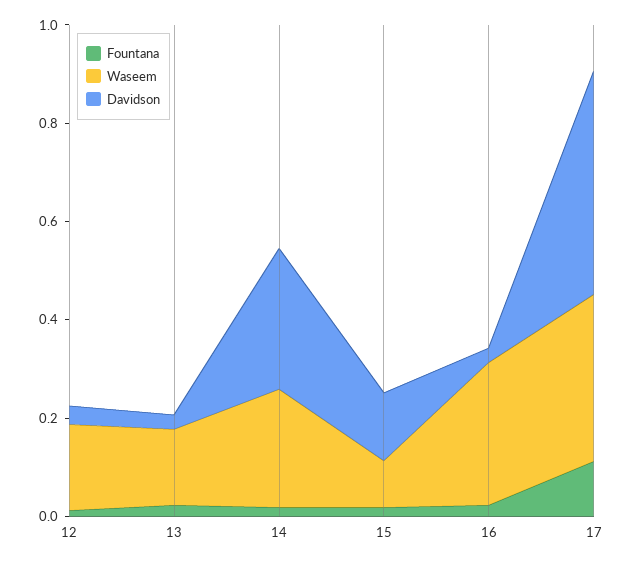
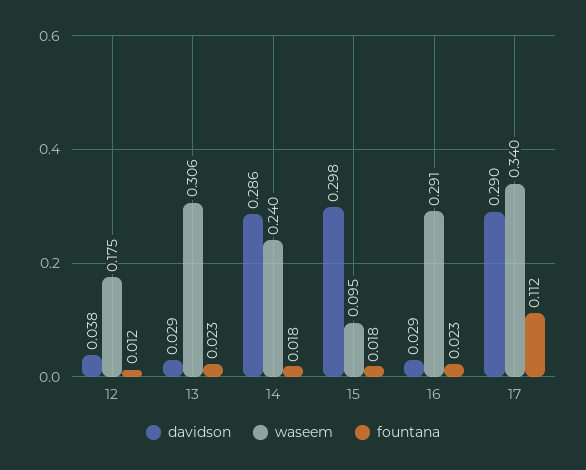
  {
    "Fountana": {
      "12": 0.012,
      "13": 0.023,
      "14": 0.018,
      "15": 0.018,
      "16": 0.023,
      "17": 0.112
    },
    "Waseem": {
      "12": 0.175,
-     "13": 0.15,
+     "13": 0.306,
      "14": 0.24,
      "15": 0.095,
      "16": 0.291,
      "17": 0.34
    },
    "Davidson": {
      "12": 0.038,
      "13": 0.029,
      "14": 0.286,
-     "15": 0.15,
+     "15": 0.298,
      "16": 0.029,
-     "17": 0.45
+     "17": 0.29
    }
  }

